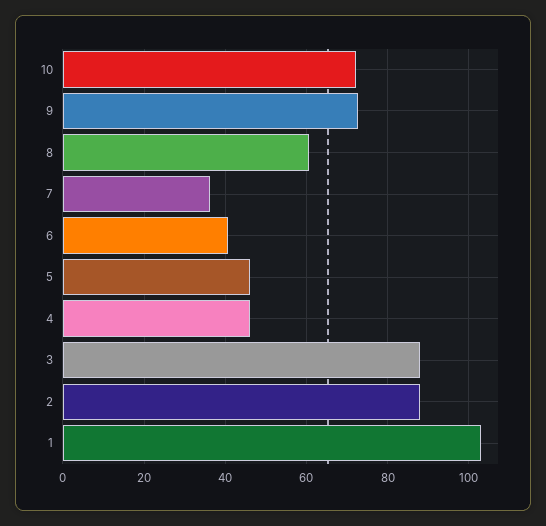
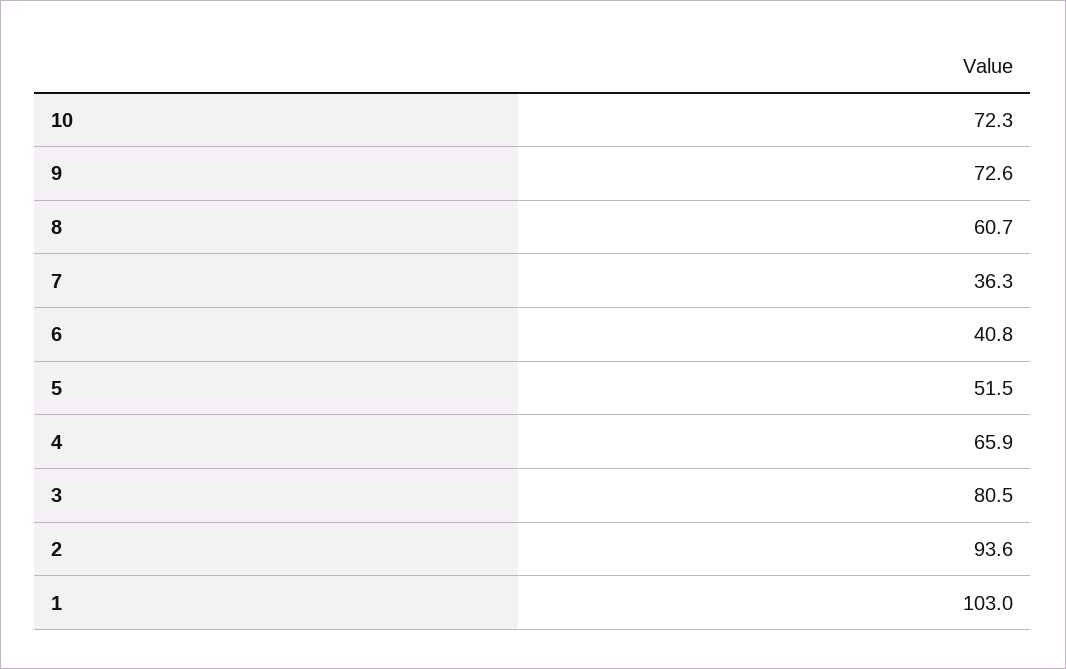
  {
    "10": 72.3,
    "9": 72.6,
    "8": 60.7,
    "7": 36.3,
    "6": 40.8,
-   "5": 46,
+   "5": 51.5,
-   "4": 46,
+   "4": 65.9,
-   "3": 88,
+   "3": 80.5,
-   "2": 88,
+   "2": 93.6,
    "1": 103
  }

